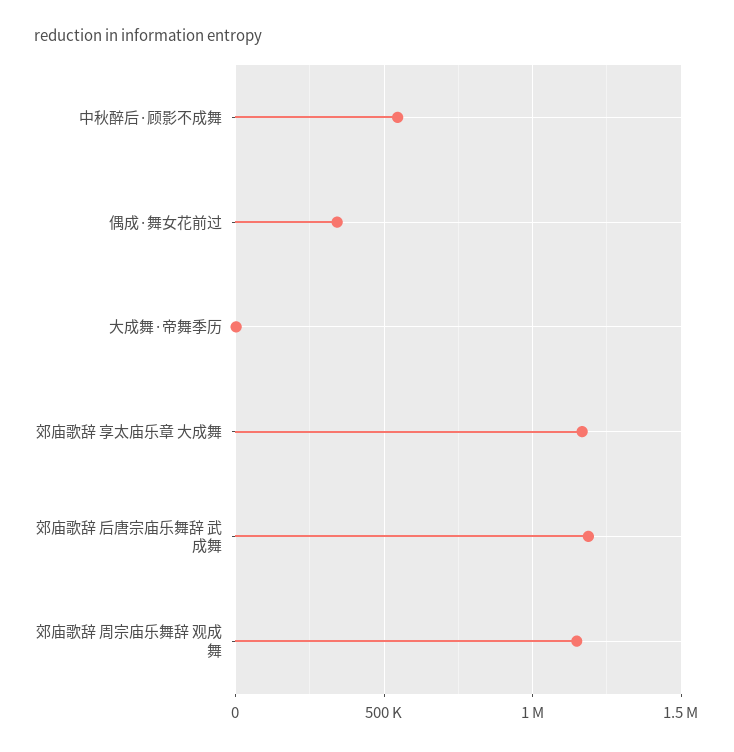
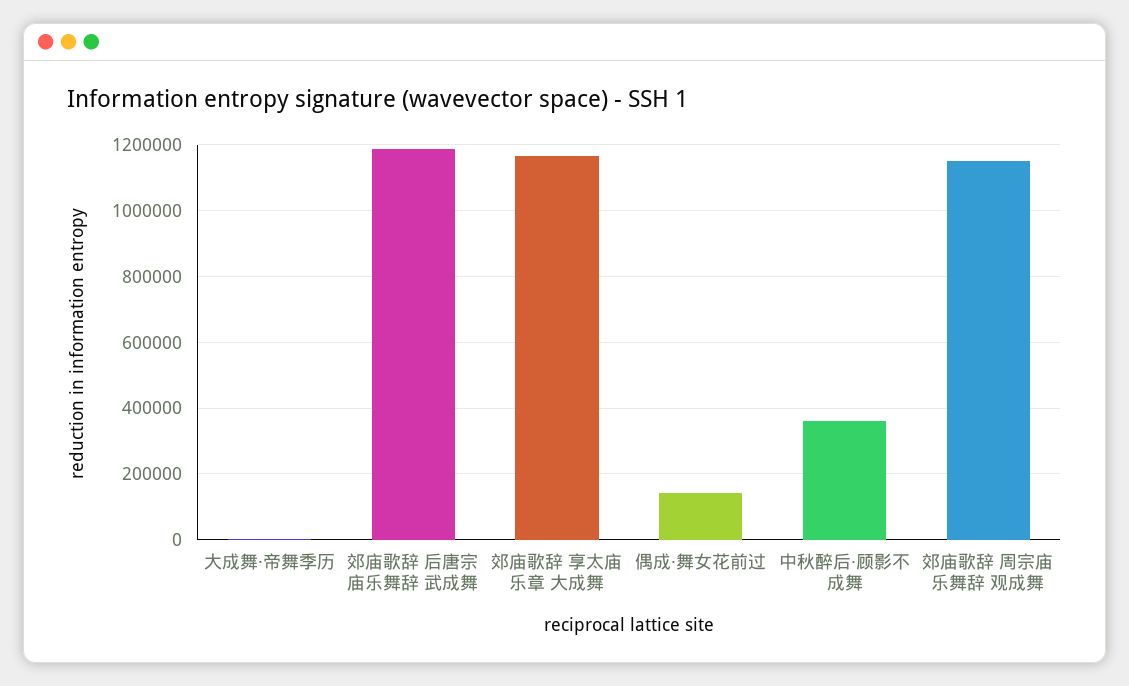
  {
-   "中秋醉后·顾影不成舞": 550000,
+   "中秋醉后·顾影不成舞": 360000,
-   "偶成·舞女花前过": 350000,
+   "偶成·舞女花前过": 140000,
    "大成舞·帝舞季历": 0,
    "郊庙歌辞 享太庙乐章 大成舞": 1160000,
    "郊庙歌辞 后唐宗庙乐舞辞 武成舞": 1180000,
    "郊庙歌辞 周宗庙乐舞辞 观成舞": 1140000
  }

